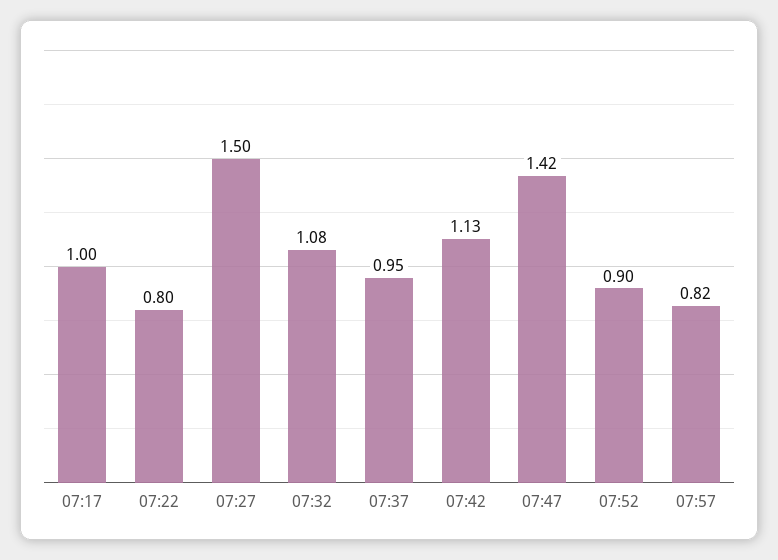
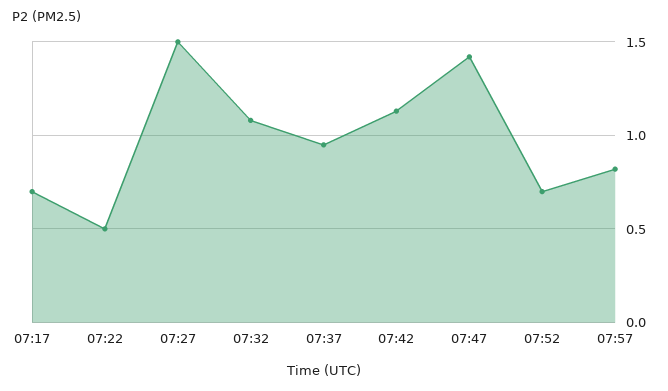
  {
-   "07:17": 1,
+   "07:17": 0.7,
-   "07:22": 0.8,
+   "07:22": 0.5,
    "07:27": 1.5,
    "07:32": 1.08,
    "07:37": 0.95,
    "07:42": 1.13,
    "07:47": 1.42,
-   "07:52": 0.9,
+   "07:52": 0.7,
    "07:57": 0.82
  }

